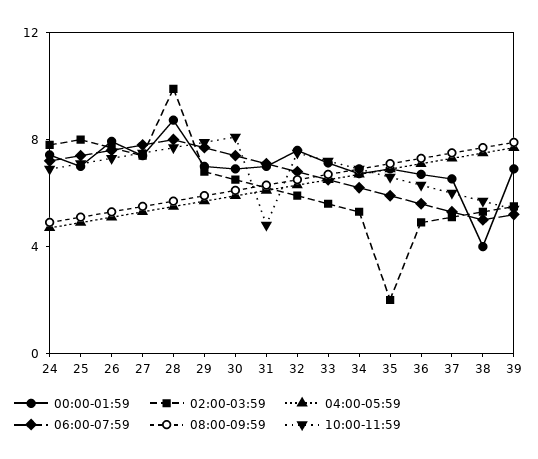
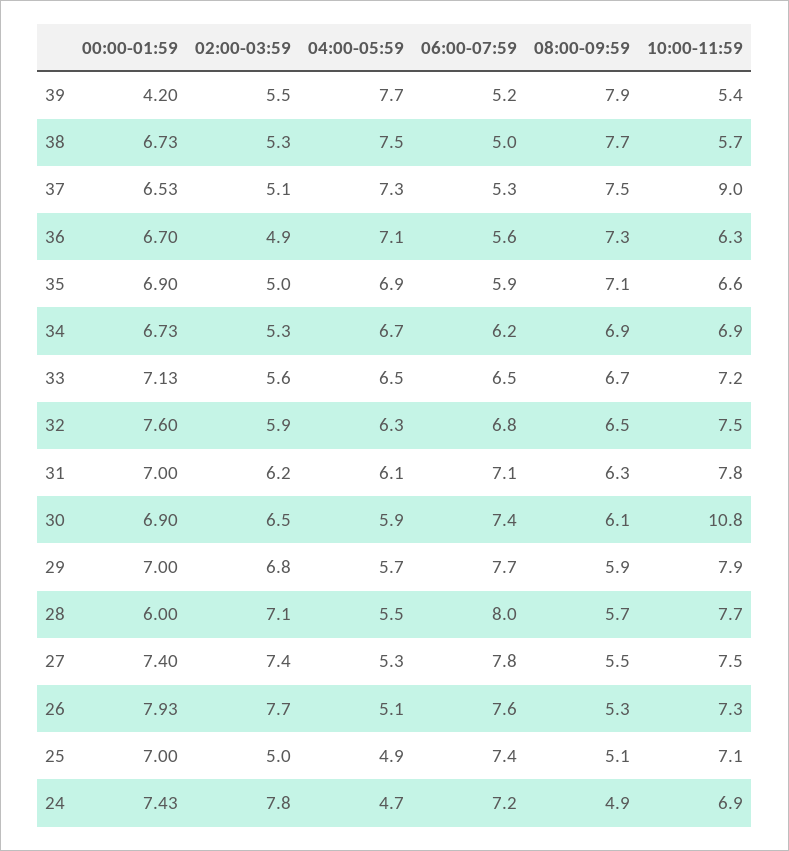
  {
    "00:00-01:59": {
      "24": 7.43,
      "25": 7,
      "26": 7.93,
      "27": 7.4,
-     "28": 9,
+     "28": 6,
      "29": 7,
      "30": 6.9,
      "31": 7,
      "32": 7.6,
      "33": 7.13,
      "34": 6.73,
      "35": 6.9,
      "36": 6.7,
      "37": 6.53,
-     "38": 4,
+     "38": 6.73,
-     "39": 7
+     "39": 4.2
    },
    "02:00-03:59": {
      "24": 7.8,
-     "25": 8,
+     "25": 5,
      "26": 7.7,
      "27": 7.4,
-     "28": 10,
+     "28": 7.1,
      "29": 6.8,
      "30": 6.5,
      "31": 6.2,
      "32": 5.9,
      "33": 5.6,
      "34": 5.3,
-     "35": 2,
+     "35": 5,
      "36": 4.9,
      "37": 5.1,
      "38": 5.3,
      "39": 5.5
    },
    "04:00-05:59": {
      "24": 4.7,
      "25": 4.9,
      "26": 5.1,
      "27": 5.3,
      "28": 5.5,
      "29": 5.7,
      "30": 5.9,
      "31": 6.1,
      "32": 6.3,
      "33": 6.5,
      "34": 6.7,
      "35": 6.9,
      "36": 7.1,
      "37": 7.3,
      "38": 7.5,
      "39": 7.7
    },
    "06:00-07:59": {
      "24": 7.2,
      "25": 7.4,
      "26": 7.6,
      "27": 7.8,
      "28": 8,
      "29": 7.7,
      "30": 7.4,
      "31": 7.1,
      "32": 6.8,
      "33": 6.5,
      "34": 6.2,
      "35": 5.9,
      "36": 5.6,
      "37": 5.3,
      "38": 5,
      "39": 5.2
    },
    "08:00-09:59": {
      "24": 4.9,
      "25": 5.1,
      "26": 5.3,
      "27": 5.5,
      "28": 5.7,
      "29": 5.9,
      "30": 6.1,
      "31": 6.3,
      "32": 6.5,
      "33": 6.7,
      "34": 6.9,
      "35": 7.1,
      "36": 7.3,
      "37": 7.5,
      "38": 7.7,
      "39": 7.9
    },
    "10:00-11:59": {
      "24": 6.9,
      "25": 7.1,
      "26": 7.3,
      "27": 7.5,
      "28": 7.7,
      "29": 7.9,
-     "30": 8,
+     "30": 10.8,
-     "31": 5,
+     "31": 7.8,
      "32": 7.5,
      "33": 7.2,
      "34": 6.9,
      "35": 6.6,
      "36": 6.3,
-     "37": 6,
+     "37": 9,
      "38": 5.7,
      "39": 5.4
    }
  }

